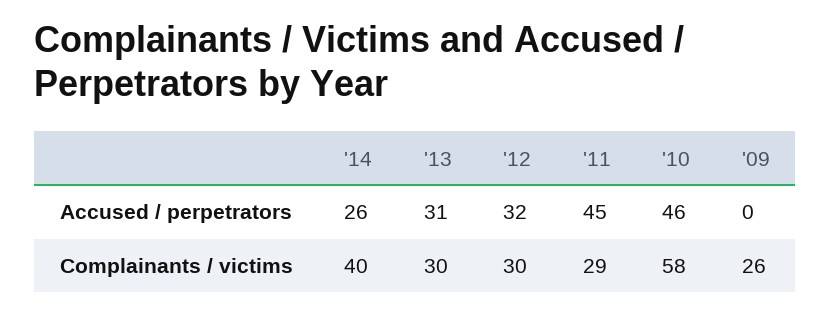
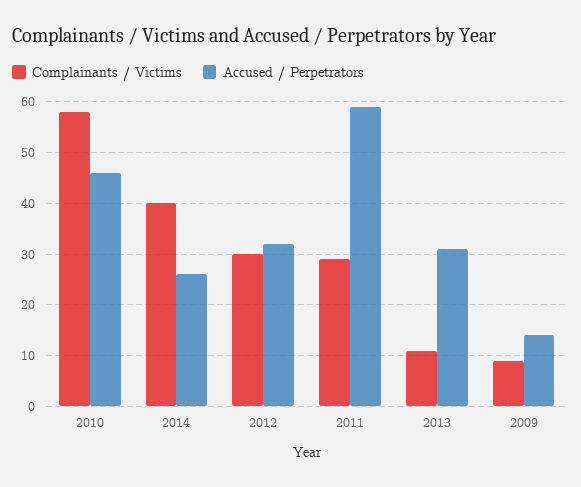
  {
    "Accused / perpetrators": {
      "'14": 26,
      "'13": 31,
      "'12": 32,
-     "'11": 45,
+     "'11": 60,
      "'10": 46,
-     "'09": 0
+     "'09": 15
    },
    "Complainants / victims": {
      "'14": 40,
-     "'13": 30,
+     "'13": 10,
      "'12": 30,
      "'11": 29,
      "'10": 58,
-     "'09": 26
+     "'09": 10
    }
  }

